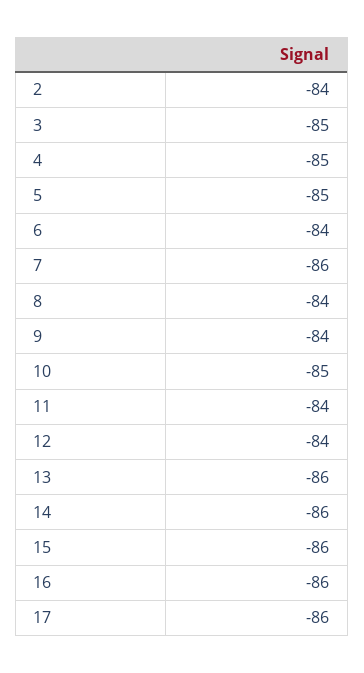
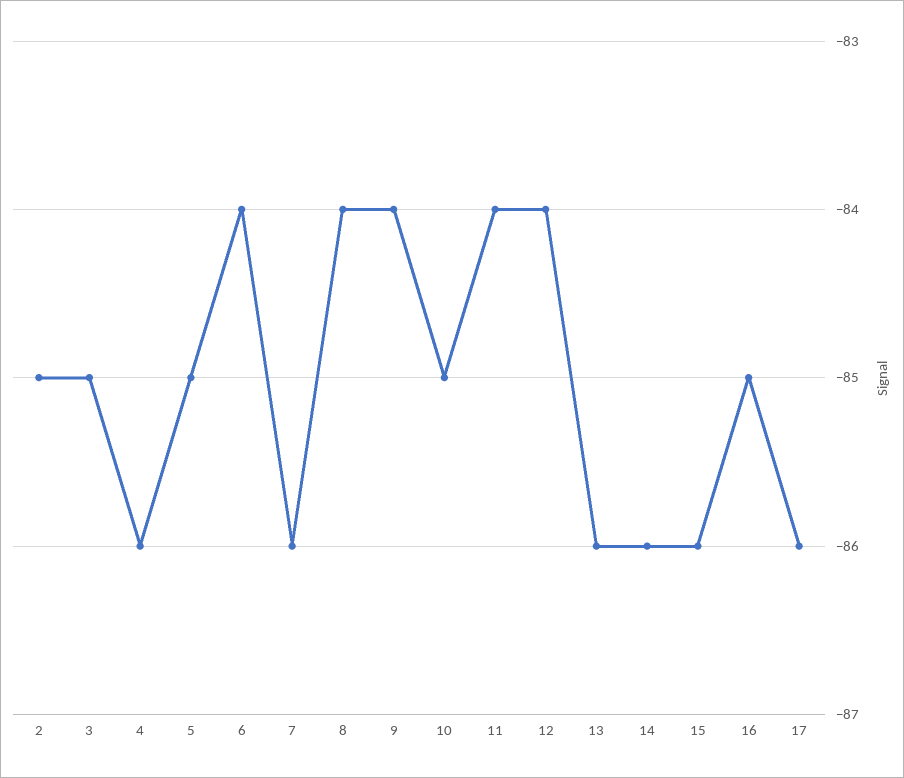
  {
-   "2": -84,
+   "2": -85,
    "3": -85,
-   "4": -85,
+   "4": -86,
    "5": -85,
    "6": -84,
    "7": -86,
    "8": -84,
    "9": -84,
    "10": -85,
    "11": -84,
    "12": -84,
    "13": -86,
    "14": -86,
    "15": -86,
-   "16": -86,
+   "16": -85,
    "17": -86
  }

